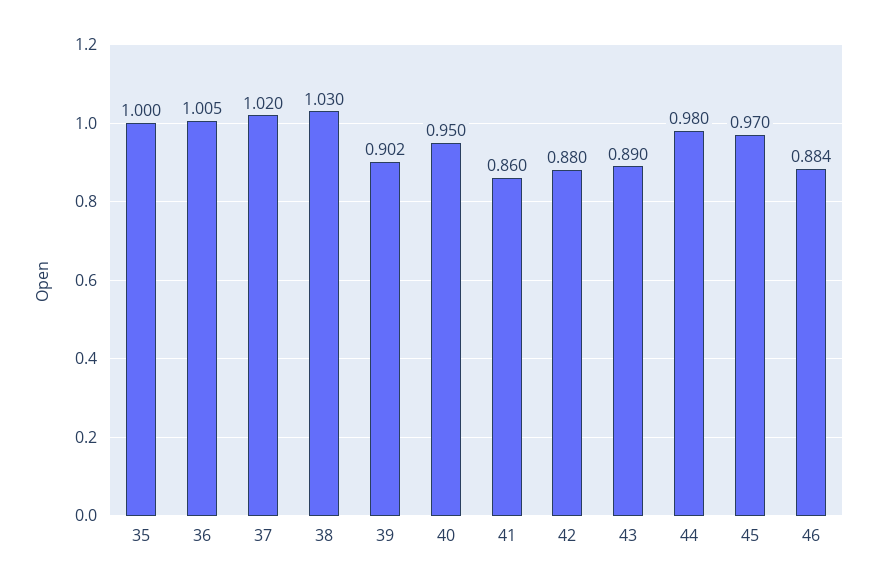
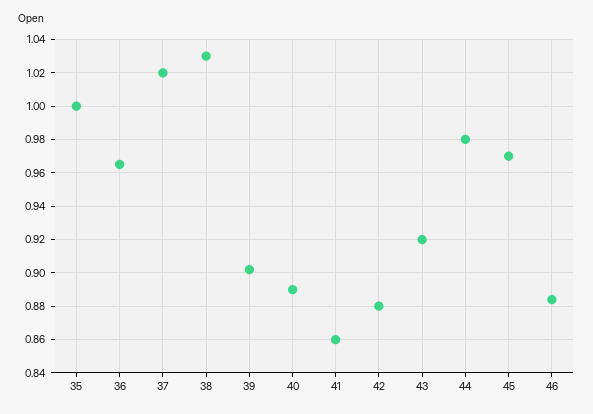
  {
    "35": 1,
-   "36": 1.005,
+   "36": 0.965,
    "37": 1.02,
    "38": 1.03,
    "39": 0.902,
-   "40": 0.95,
+   "40": 0.89,
    "41": 0.86,
    "42": 0.88,
-   "43": 0.89,
+   "43": 0.92,
    "44": 0.98,
    "45": 0.97,
    "46": 0.884
  }

